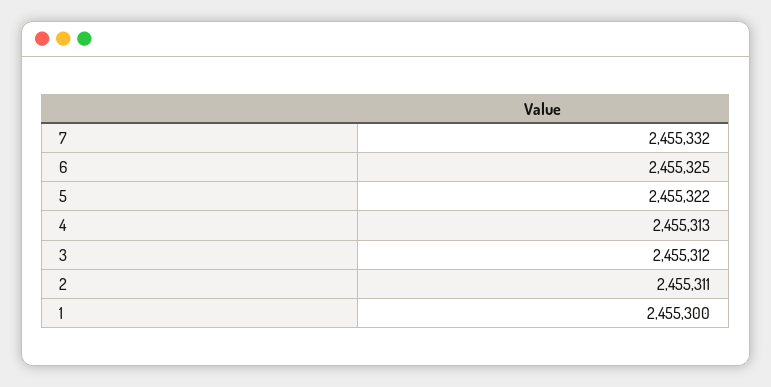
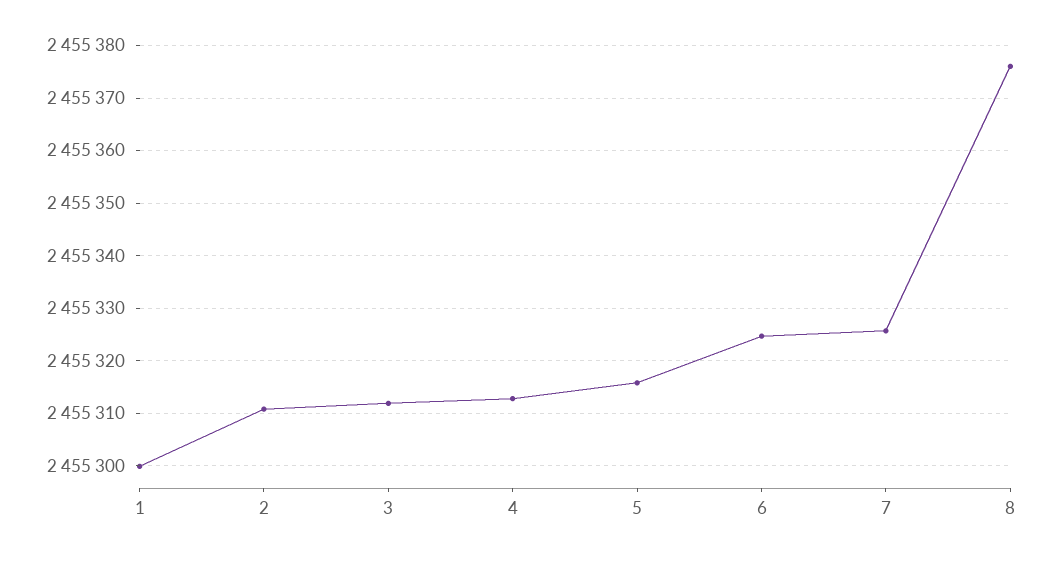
  {
-   "7": 2455332,
+   "7": 2455326,
    "6": 2455325,
-   "5": 2455322,
+   "5": 2455316,
    "4": 2455313,
    "3": 2455312,
    "2": 2455311,
-   "1": 2455300
+   "1": 2455300,
+   "8": 2455376
  }

